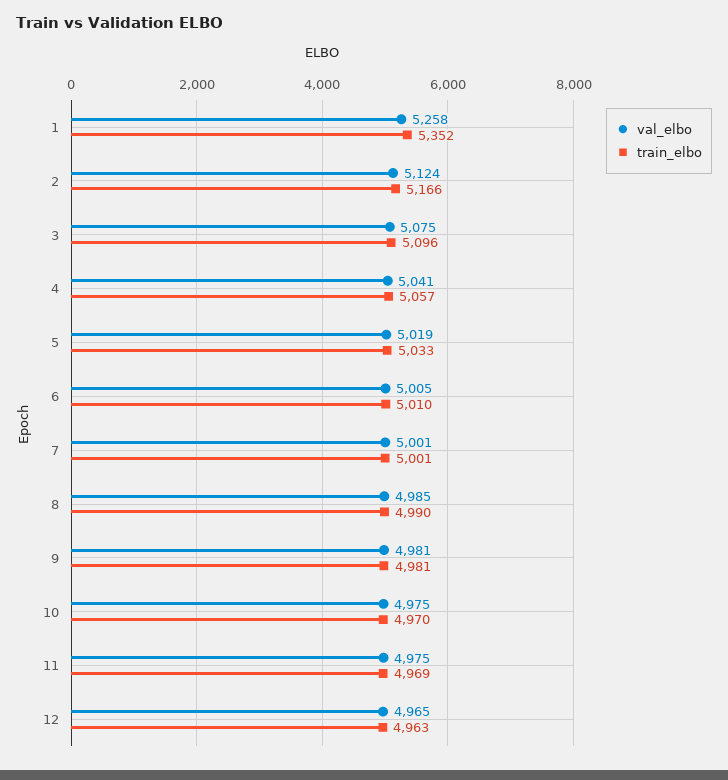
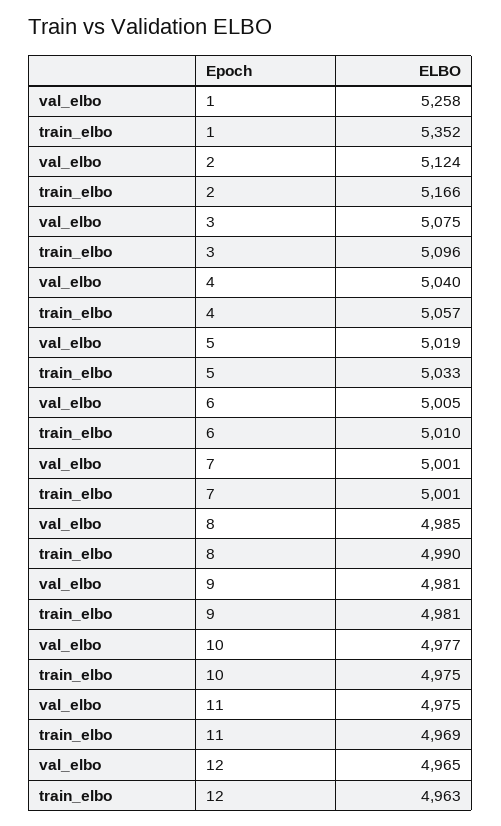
  {
    "val_elbo": {
      "1": 5258,
      "2": 5124,
      "3": 5075,
-     "4": 5041,
+     "4": 5040,
      "5": 5019,
      "6": 5005,
      "7": 5001,
      "8": 4985,
      "9": 4981,
-     "10": 4975,
+     "10": 4977,
      "11": 4975,
      "12": 4965
    },
    "train_elbo": {
      "1": 5352,
      "2": 5166,
      "3": 5096,
      "4": 5057,
      "5": 5033,
      "6": 5010,
      "7": 5001,
      "8": 4990,
      "9": 4981,
-     "10": 4970,
+     "10": 4975,
      "11": 4969,
      "12": 4963
    }
  }

